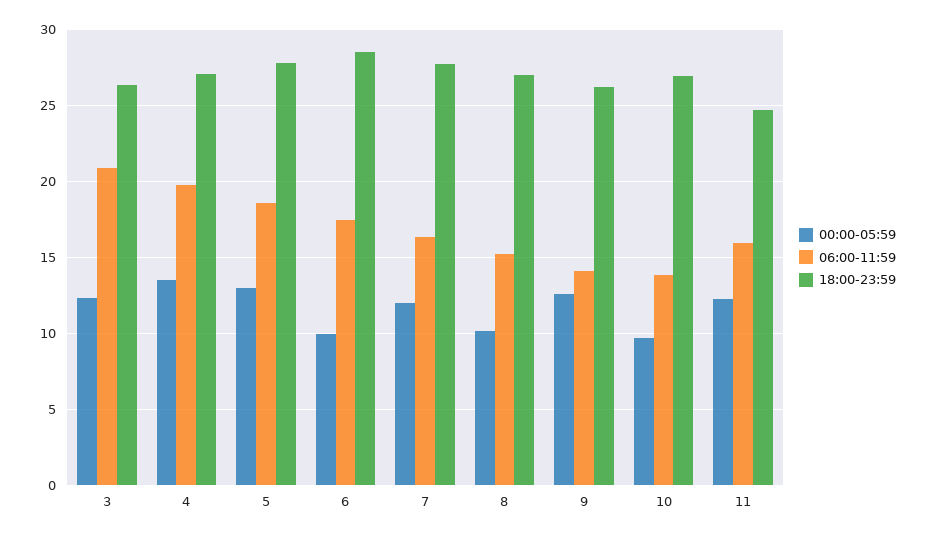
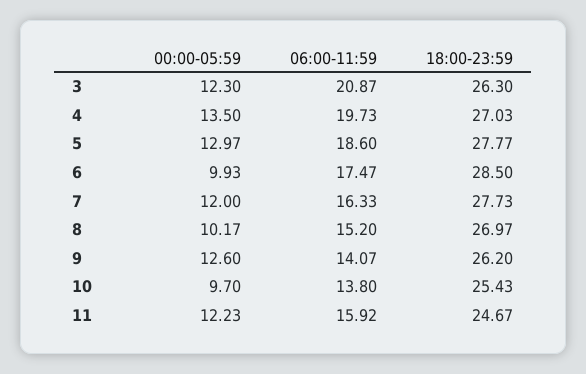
  {
    "00:00-05:59": {
      "3": 12.3,
      "4": 13.5,
      "5": 12.97,
      "6": 9.93,
      "7": 12,
      "8": 10.17,
      "9": 12.6,
      "10": 9.7,
      "11": 12.23
    },
    "06:00-11:59": {
      "3": 20.87,
      "4": 19.73,
      "5": 18.6,
      "6": 17.47,
      "7": 16.33,
      "8": 15.2,
      "9": 14.07,
      "10": 13.8,
      "11": 15.92
    },
    "18:00-23:59": {
      "3": 26.3,
      "4": 27.03,
      "5": 27.77,
      "6": 28.5,
      "7": 27.73,
      "8": 26.97,
      "9": 26.2,
-     "10": 27,
+     "10": 25.43,
      "11": 24.67
    }
  }

